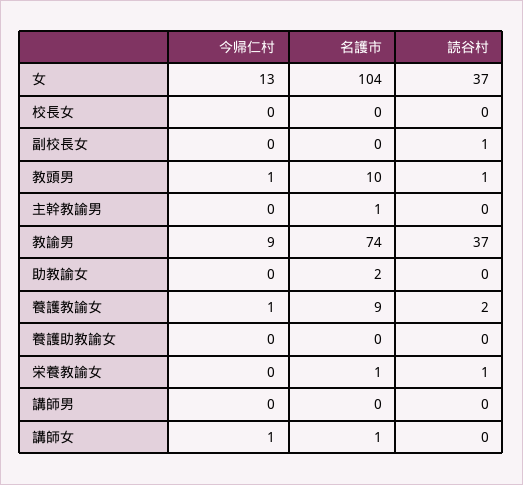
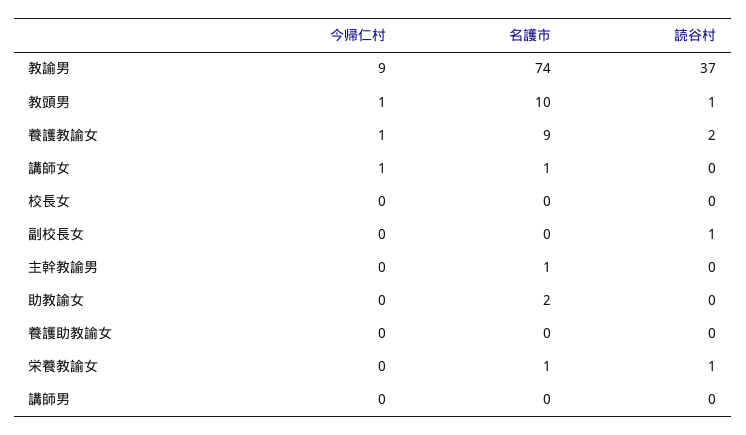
  {
    "今帰仁村": {
-     "女": 13,
      "校長女": 0,
      "副校長女": 0,
      "教頭男": 1,
      "主幹教諭男": 0,
      "教諭男": 9,
      "助教諭女": 0,
      "養護教諭女": 1,
      "養護助教諭女": 0,
      "栄養教諭女": 0,
      "講師男": 0,
      "講師女": 1
    },
    "名護市": {
-     "女": 104,
      "校長女": 0,
      "副校長女": 0,
      "教頭男": 10,
      "主幹教諭男": 1,
      "教諭男": 74,
      "助教諭女": 2,
      "養護教諭女": 9,
      "養護助教諭女": 0,
      "栄養教諭女": 1,
      "講師男": 0,
      "講師女": 1
    },
    "読谷村": {
-     "女": 37,
      "校長女": 0,
      "副校長女": 1,
      "教頭男": 1,
      "主幹教諭男": 0,
      "教諭男": 37,
      "助教諭女": 0,
      "養護教諭女": 2,
      "養護助教諭女": 0,
      "栄養教諭女": 1,
      "講師男": 0,
      "講師女": 0
    }
  }

